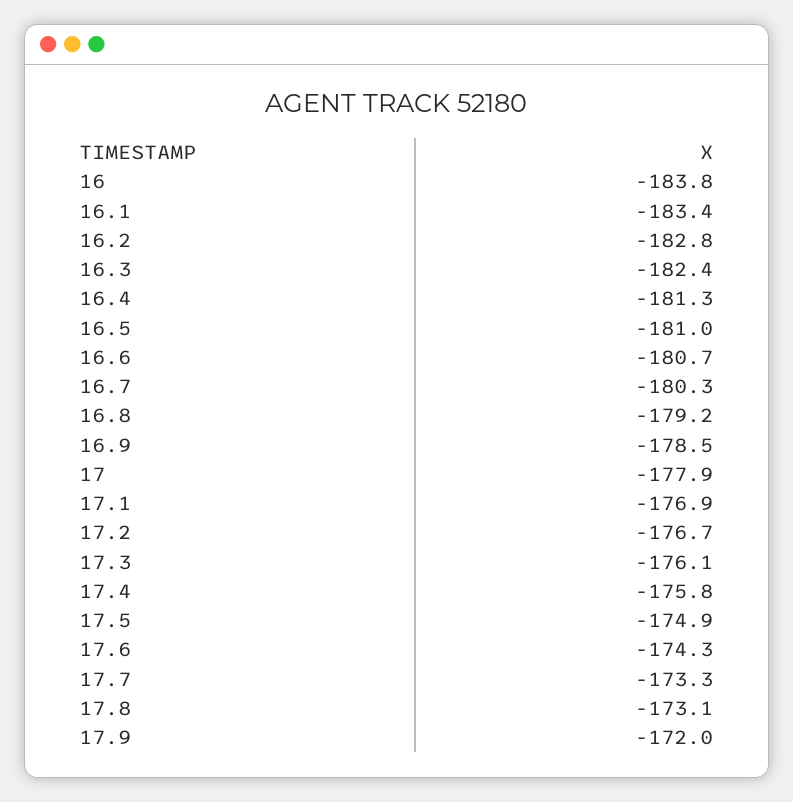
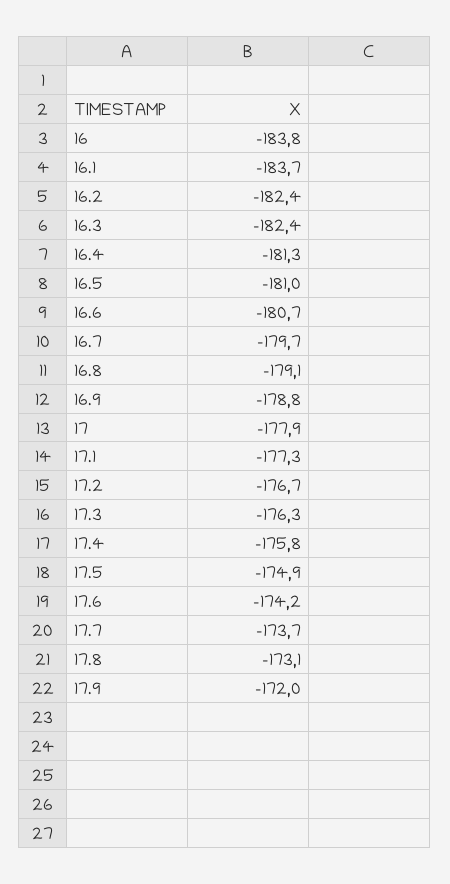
  {
    "16": -183.8,
-   "16.1": -183.4,
+   "16.1": -183.7,
-   "16.2": -182.8,
+   "16.2": -182.4,
    "16.3": -182.4,
    "16.4": -181.3,
    "16.5": -181,
    "16.6": -180.7,
-   "16.7": -180.3,
+   "16.7": -179.7,
-   "16.8": -179.2,
+   "16.8": -179.1,
-   "16.9": -178.5,
+   "16.9": -178.8,
    "17": -177.9,
-   "17.1": -176.9,
+   "17.1": -177.3,
    "17.2": -176.7,
-   "17.3": -176.1,
+   "17.3": -176.3,
    "17.4": -175.8,
    "17.5": -174.9,
-   "17.6": -174.3,
+   "17.6": -174.2,
-   "17.7": -173.3,
+   "17.7": -173.7,
    "17.8": -173.1,
    "17.9": -172
  }

